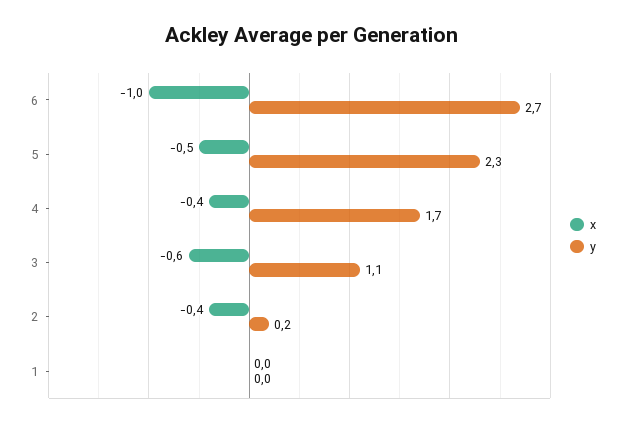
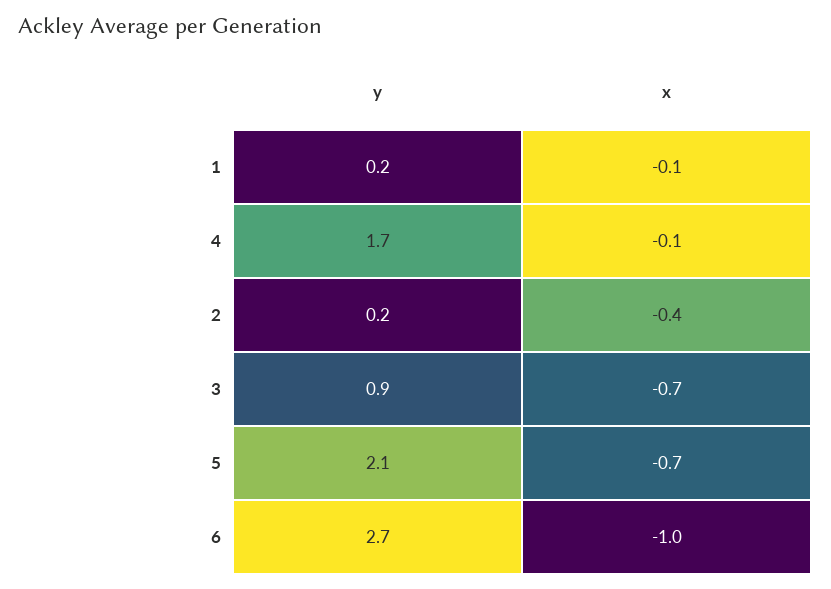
  {
    "x": {
      "6": -1,
-     "5": -0.5,
+     "5": -0.7,
-     "4": -0.4,
+     "4": -0.1,
-     "3": -0.6,
+     "3": -0.7,
      "2": -0.4,
-     "1": 0
+     "1": -0.1
    },
    "y": {
      "6": 2.7,
-     "5": 2.3,
+     "5": 2.1,
      "4": 1.7,
-     "3": 1.1,
+     "3": 0.9,
      "2": 0.2,
-     "1": 0
+     "1": 0.2
    }
  }

